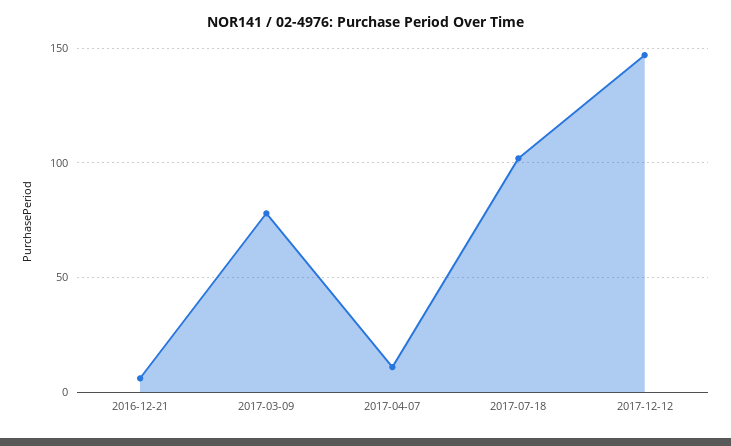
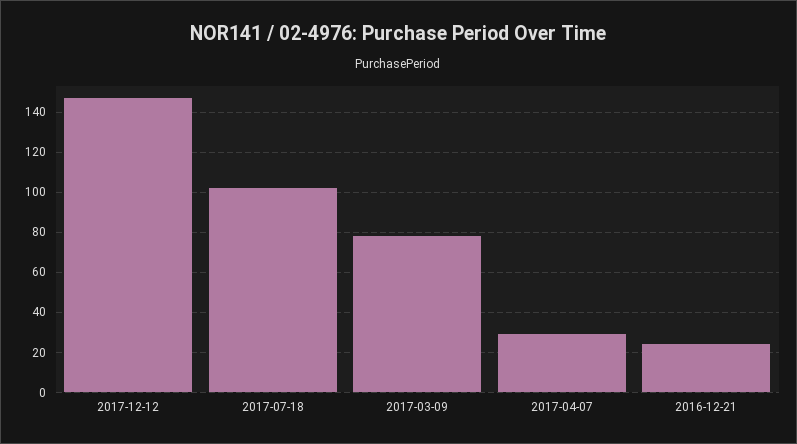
  {
-   "2016-12-21": 5,
+   "2016-12-21": 25,
    "2017-03-09": 80,
-   "2017-04-07": 10,
+   "2017-04-07": 30,
    "2017-07-18": 100,
    "2017-12-12": 145
  }

